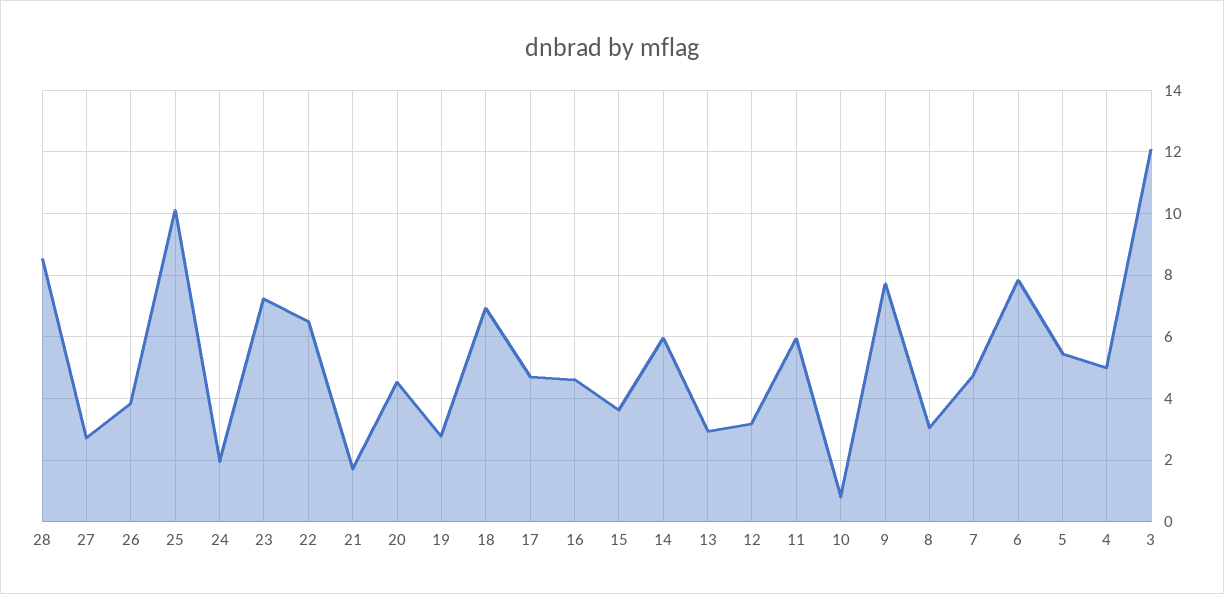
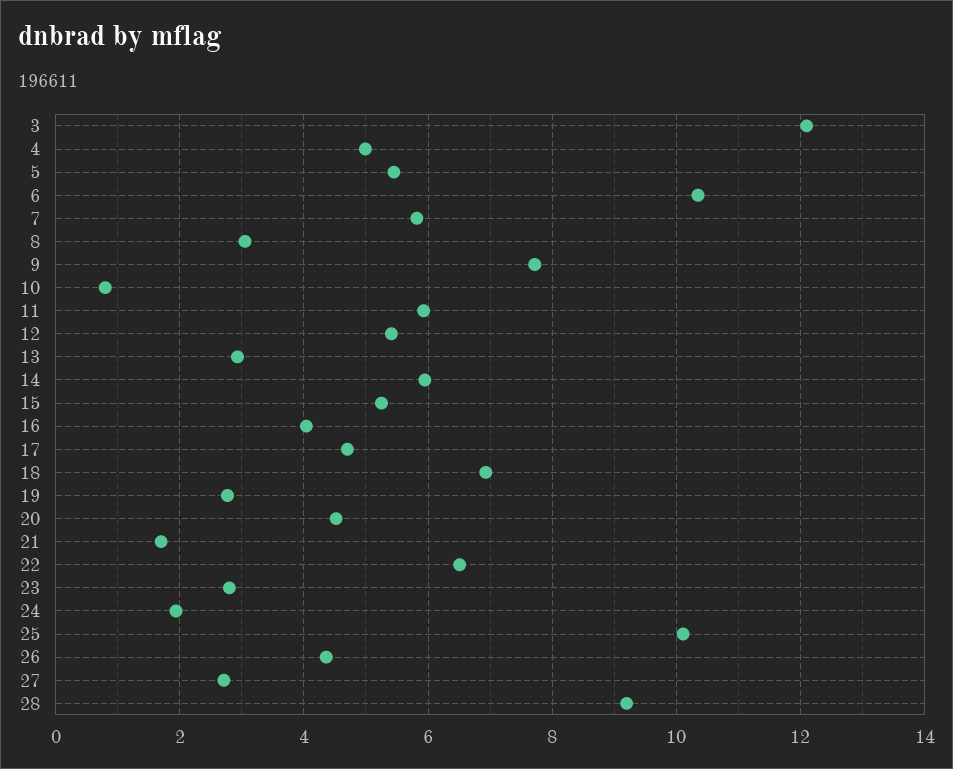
  {
-   "28": 8.6,
+   "28": 9.2,
    "27": 2.8,
-   "26": 3.8,
+   "26": 4.4,
    "25": 10.2,
    "24": 2,
-   "23": 7.2,
+   "23": 2.8,
    "22": 6.6,
    "21": 1.8,
    "20": 4.6,
    "19": 2.8,
    "18": 7,
    "17": 4.8,
-   "16": 4.6,
+   "16": 4,
-   "15": 3.6,
+   "15": 5.2,
    "14": 6,
    "13": 3,
-   "12": 3.2,
+   "12": 5.4,
    "11": 6,
    "10": 0.8,
    "9": 7.8,
    "8": 3,
-   "7": 4.8,
+   "7": 5.8,
-   "6": 7.8,
+   "6": 10.4,
    "5": 5.4,
    "4": 5,
    "3": 12.2
  }

